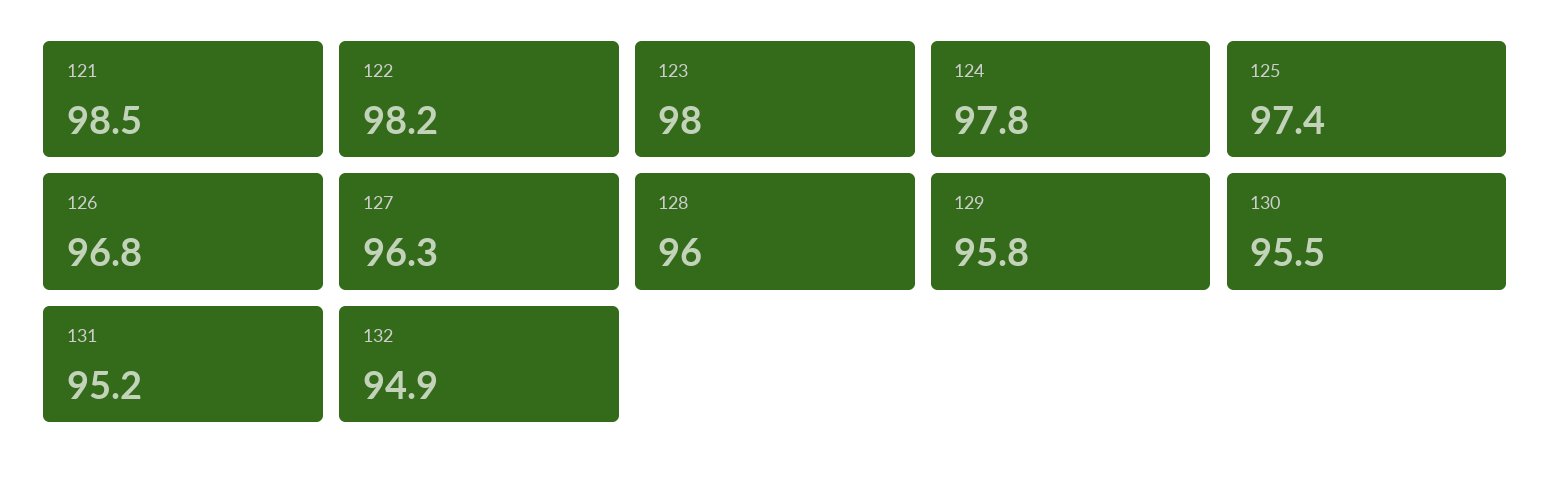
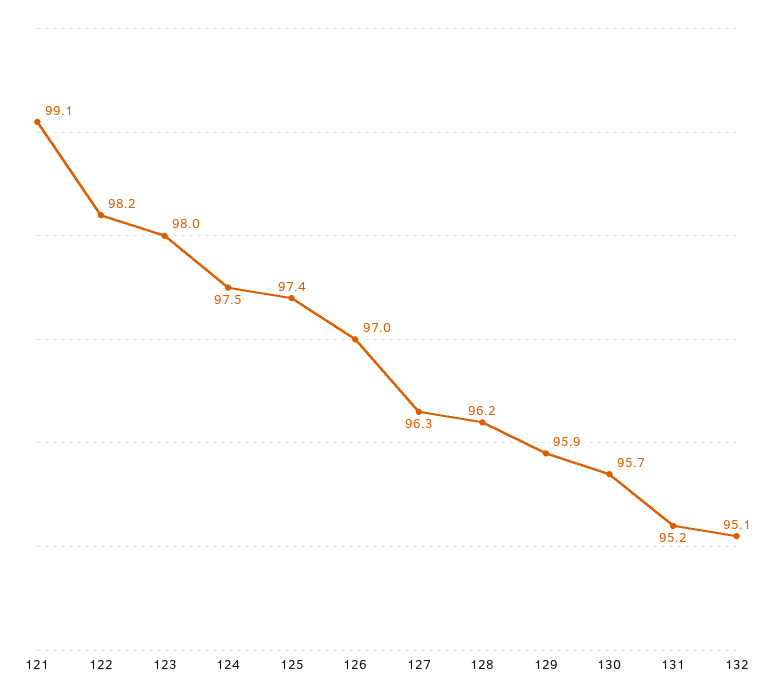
  {
-   "121": 98.5,
+   "121": 99.1,
    "122": 98.2,
    "123": 98,
-   "124": 97.8,
+   "124": 97.5,
    "125": 97.4,
-   "126": 96.8,
+   "126": 97,
    "127": 96.3,
-   "128": 96,
+   "128": 96.2,
-   "129": 95.8,
+   "129": 95.9,
-   "130": 95.5,
+   "130": 95.7,
    "131": 95.2,
-   "132": 94.9
+   "132": 95.1
  }

